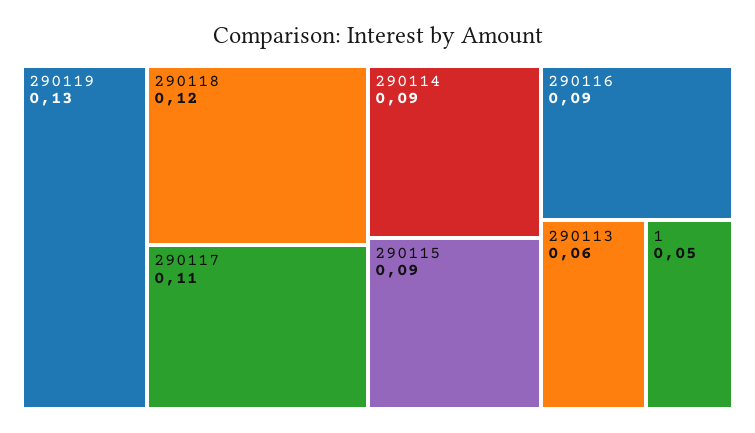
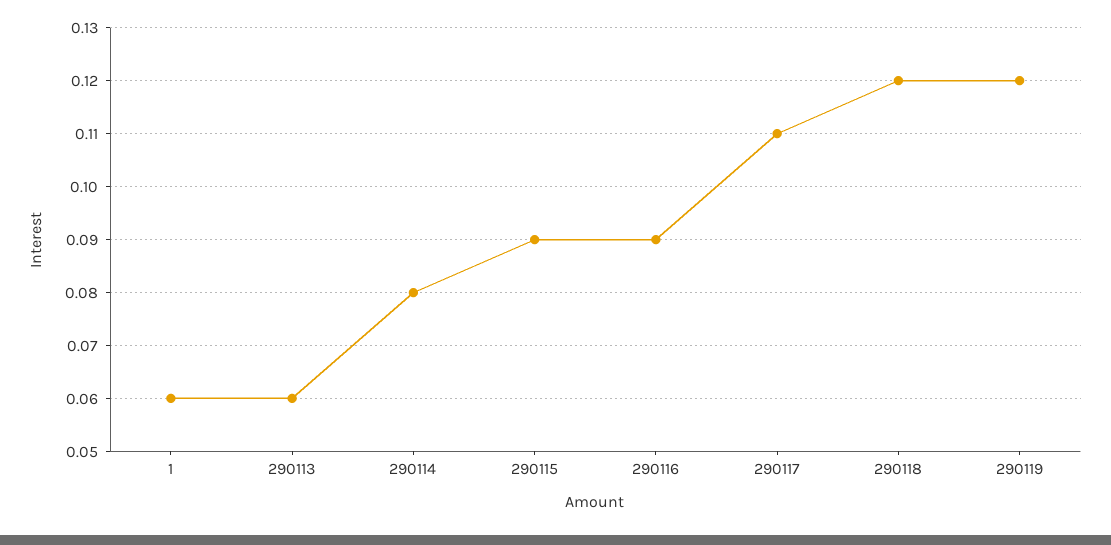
  {
-   "290119": 0.13,
+   "290119": 0.12,
    "290118": 0.12,
    "290117": 0.11,
-   "290114": 0.09,
+   "290114": 0.08,
    "290115": 0.09,
    "290116": 0.09,
    "290113": 0.06,
-   "1": 0.05
+   "1": 0.06
  }

